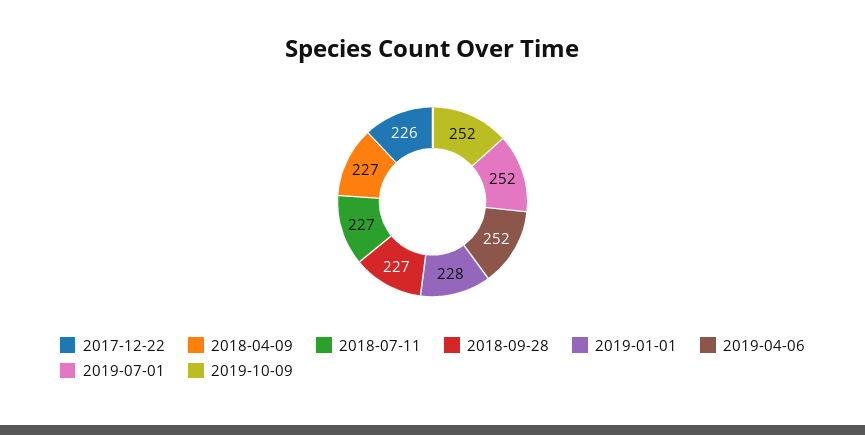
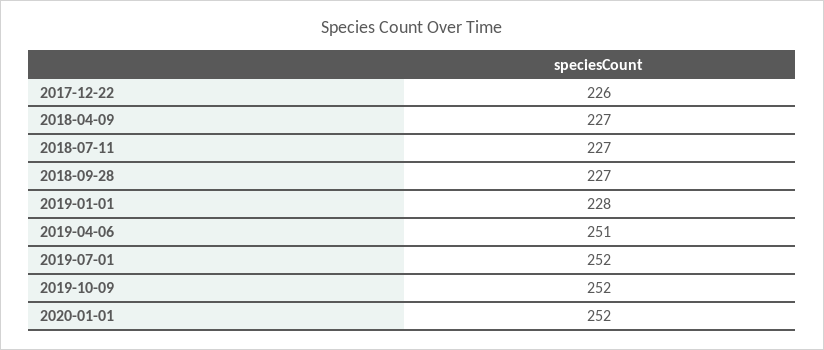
  {
    "2017-12-22": 226,
    "2018-04-09": 227,
    "2018-07-11": 227,
    "2018-09-28": 227,
    "2019-01-01": 228,
-   "2019-04-06": 252,
+   "2019-04-06": 251,
    "2019-07-01": 252,
-   "2019-10-09": 252
+   "2019-10-09": 252,
+   "2020-01-01": 252
  }

